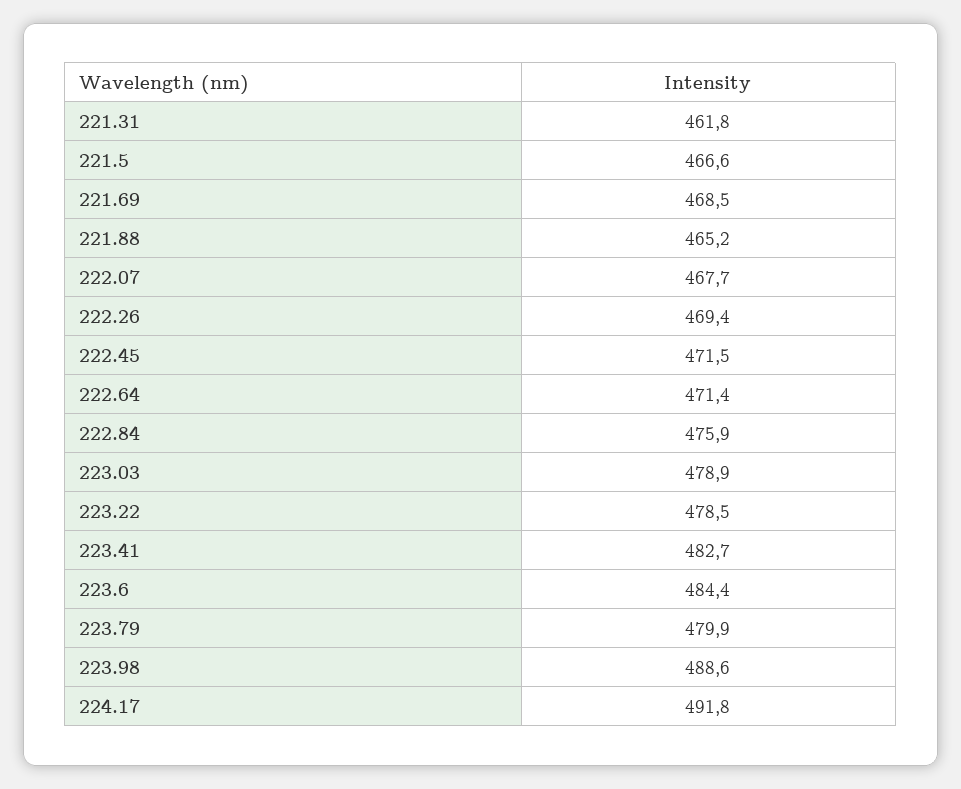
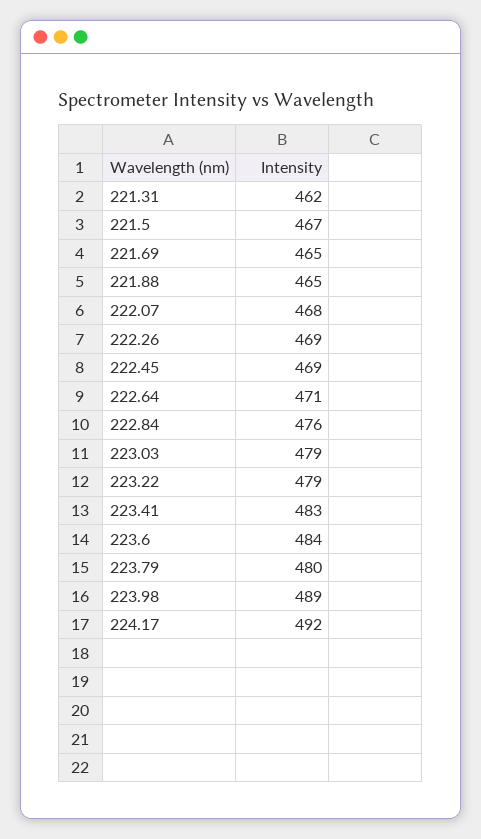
  {
    "221.31": 461.8,
    "221.5": 466.6,
-   "221.69": 468.5,
+   "221.69": 465,
    "221.88": 465.2,
    "222.07": 467.7,
    "222.26": 469.4,
-   "222.45": 471.5,
+   "222.45": 469,
    "222.64": 471.4,
    "222.84": 475.9,
    "223.03": 478.9,
    "223.22": 478.5,
    "223.41": 482.7,
    "223.6": 484.4,
    "223.79": 479.9,
    "223.98": 488.6,
    "224.17": 491.8
  }

